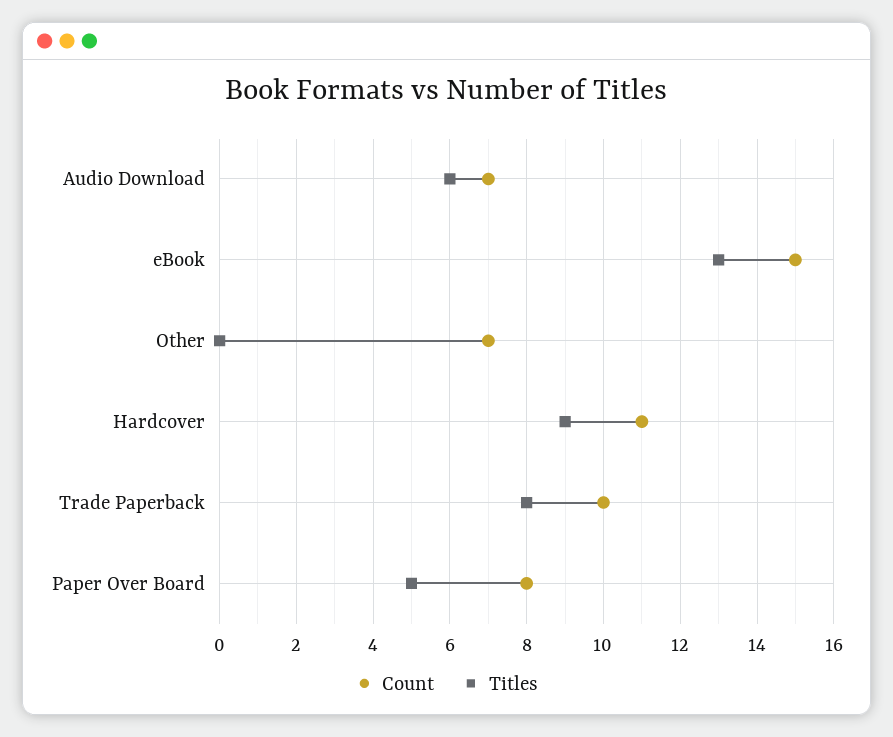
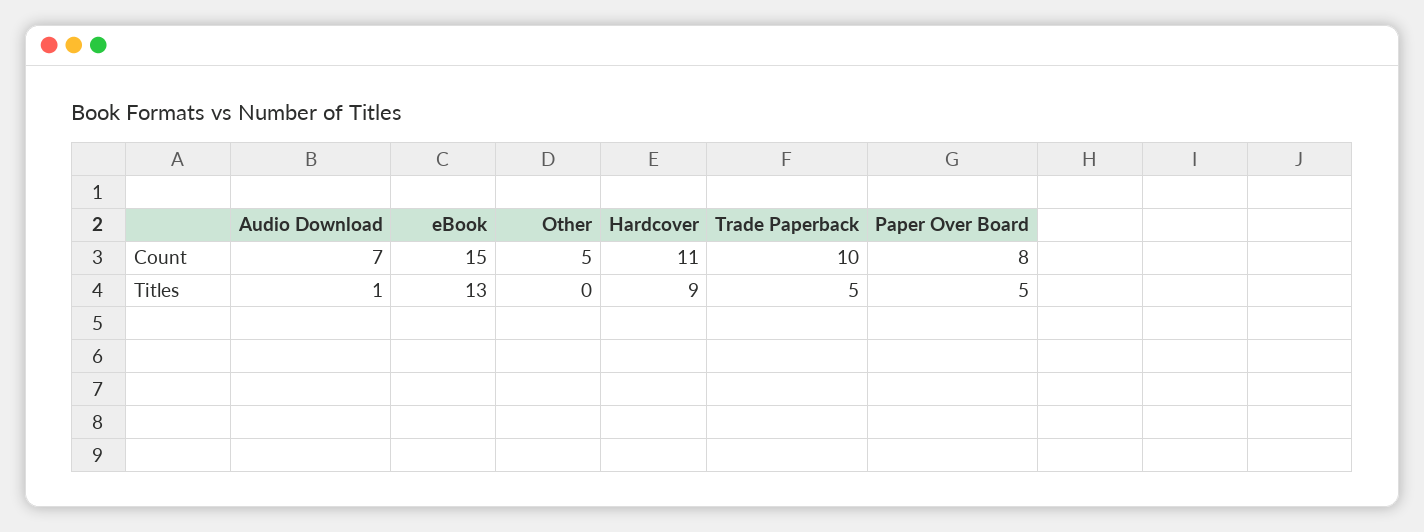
  {
    "Count": {
      "Audio Download": 7,
      "eBook": 15,
-     "Other": 7,
+     "Other": 5,
      "Hardcover": 11,
      "Trade Paperback": 10,
      "Paper Over Board": 8
    },
    "Titles": {
-     "Audio Download": 6,
+     "Audio Download": 1,
      "eBook": 13,
      "Other": 0,
      "Hardcover": 9,
-     "Trade Paperback": 8,
+     "Trade Paperback": 5,
      "Paper Over Board": 5
    }
  }

